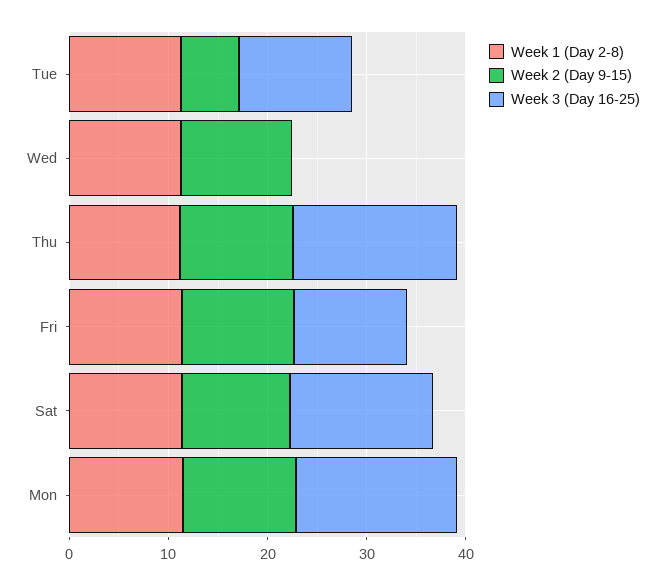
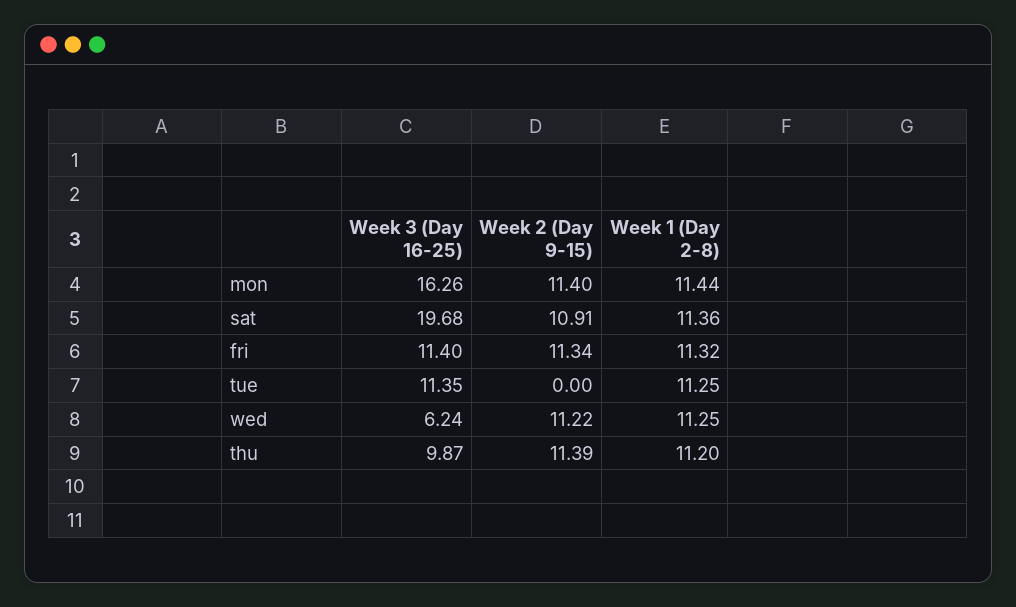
  {
    "Week 1 (Day 2-8)": {
      "Tue": 11.25,
      "Wed": 11.25,
      "Thu": 11.2,
      "Fri": 11.32,
      "Sat": 11.36,
      "Mon": 11.44
    },
    "Week 2 (Day 9-15)": {
-     "Tue": 6,
+     "Tue": 0,
      "Wed": 11.22,
      "Thu": 11.39,
      "Fri": 11.34,
      "Sat": 10.91,
      "Mon": 11.4
    },
    "Week 3 (Day 16-25)": {
      "Tue": 11.35,
-     "Wed": 0,
+     "Wed": 6.24,
-     "Thu": 16,
+     "Thu": 9.87,
      "Fri": 11.4,
-     "Sat": 14,
+     "Sat": 19.68,
      "Mon": 16.26
    }
  }

